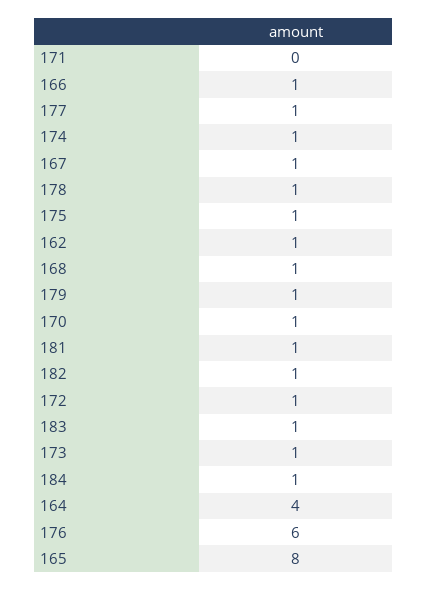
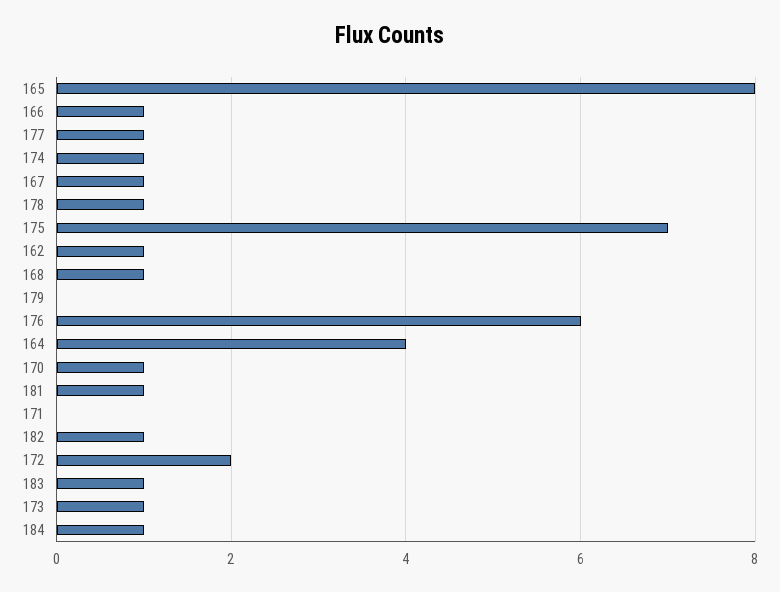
  {
    "171": 0,
    "166": 1,
    "177": 1,
    "174": 1,
    "167": 1,
    "178": 1,
-   "175": 1,
+   "175": 7,
    "162": 1,
    "168": 1,
-   "179": 1,
+   "179": 0,
    "170": 1,
    "181": 1,
    "182": 1,
-   "172": 1,
+   "172": 2,
    "183": 1,
    "173": 1,
    "184": 1,
    "164": 4,
    "176": 6,
    "165": 8
  }

